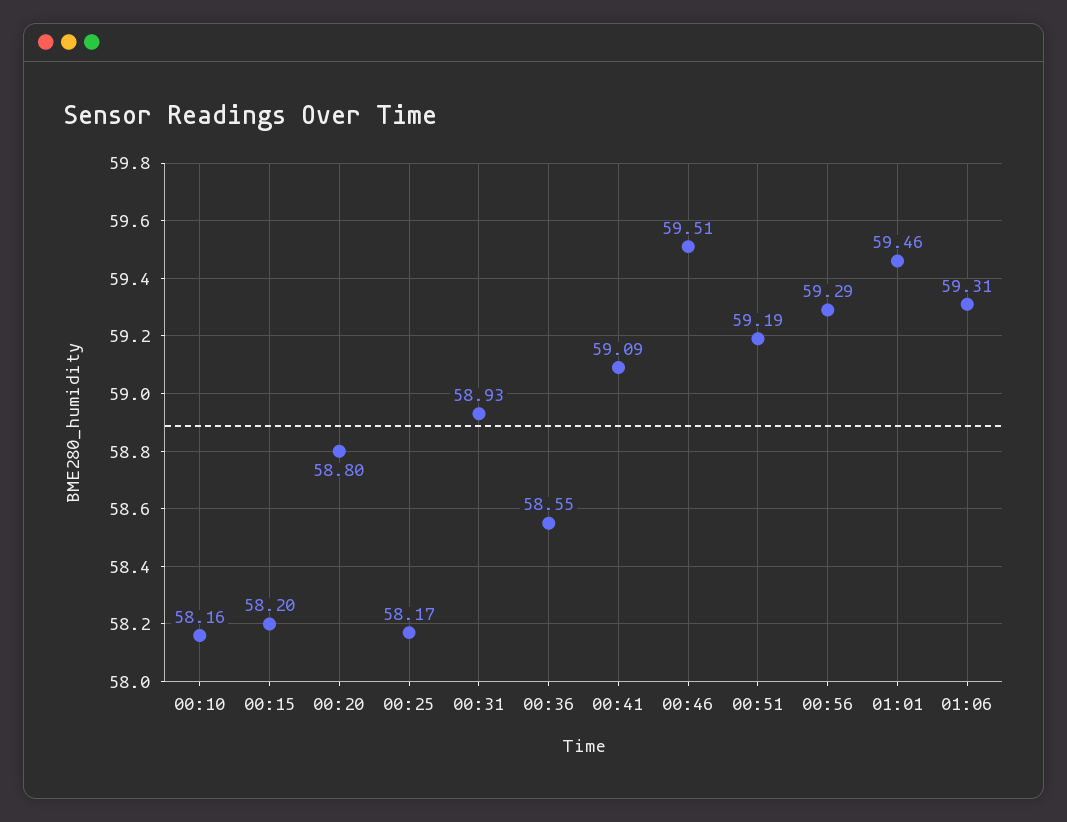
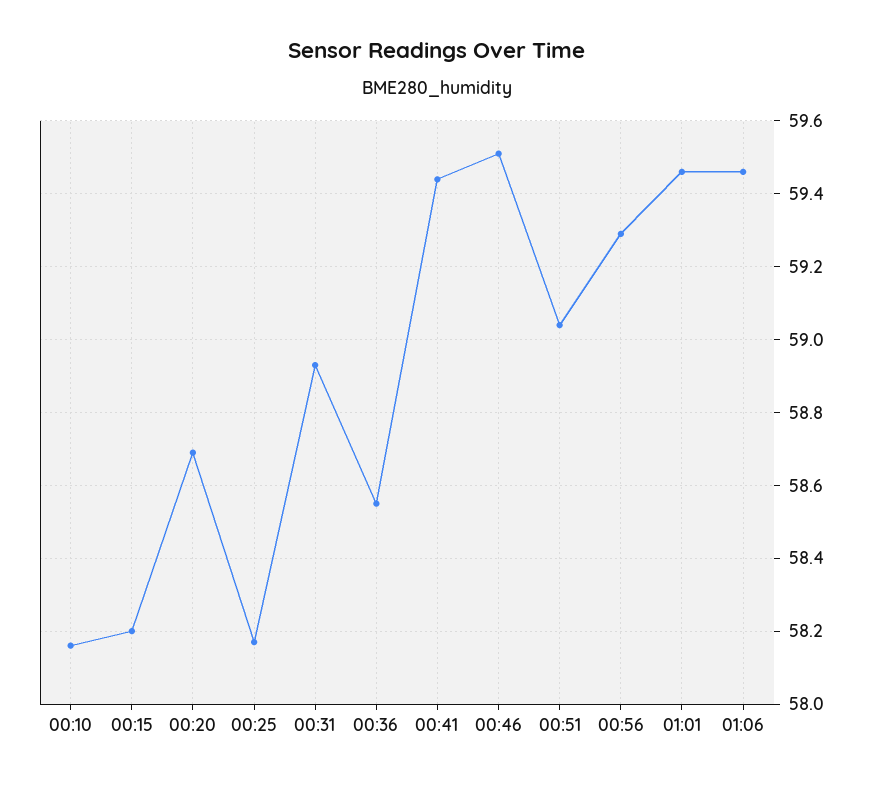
  {
    "00:10": 58.16,
    "00:15": 58.2,
-   "00:20": 58.8,
+   "00:20": 58.7,
    "00:25": 58.17,
    "00:31": 58.93,
    "00:36": 58.55,
-   "00:41": 59.09,
+   "00:41": 59.45,
    "00:46": 59.51,
-   "00:51": 59.19,
+   "00:51": 59.05,
    "00:56": 59.29,
    "01:01": 59.46,
-   "01:06": 59.31
+   "01:06": 59.45
  }

